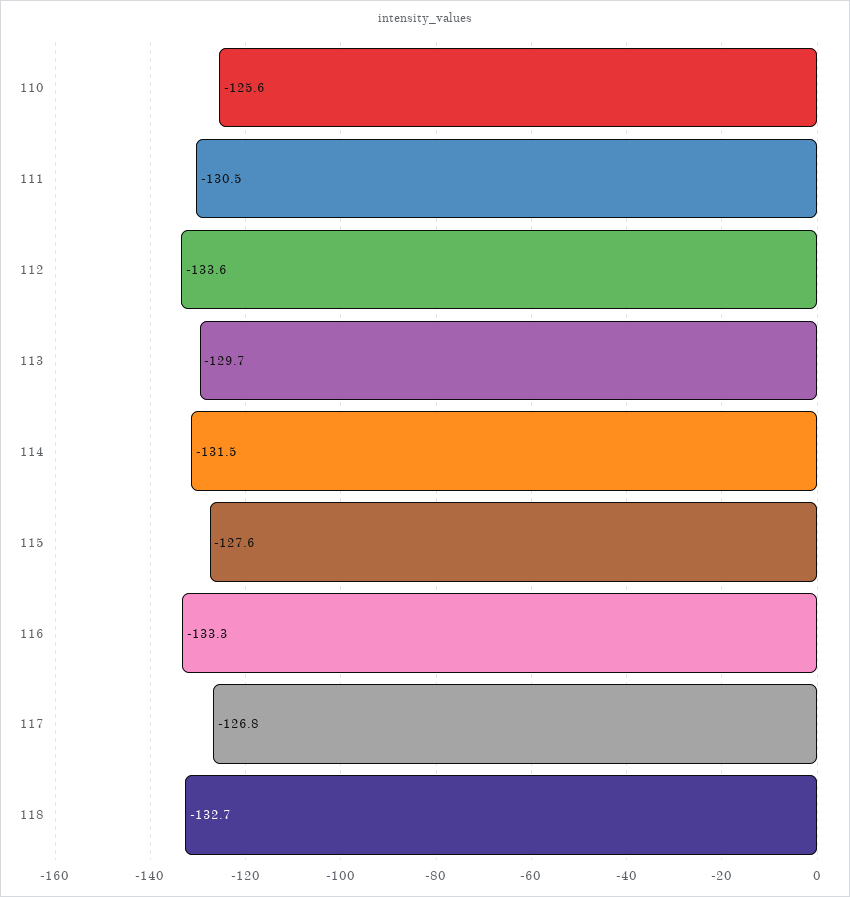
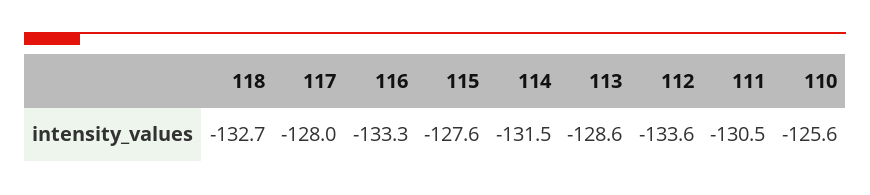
  {
    "110": -125.6,
    "111": -130.5,
    "112": -133.6,
-   "113": -129.7,
+   "113": -128.6,
    "114": -131.5,
    "115": -127.6,
    "116": -133.3,
-   "117": -126.8,
+   "117": -128,
    "118": -132.7
  }

